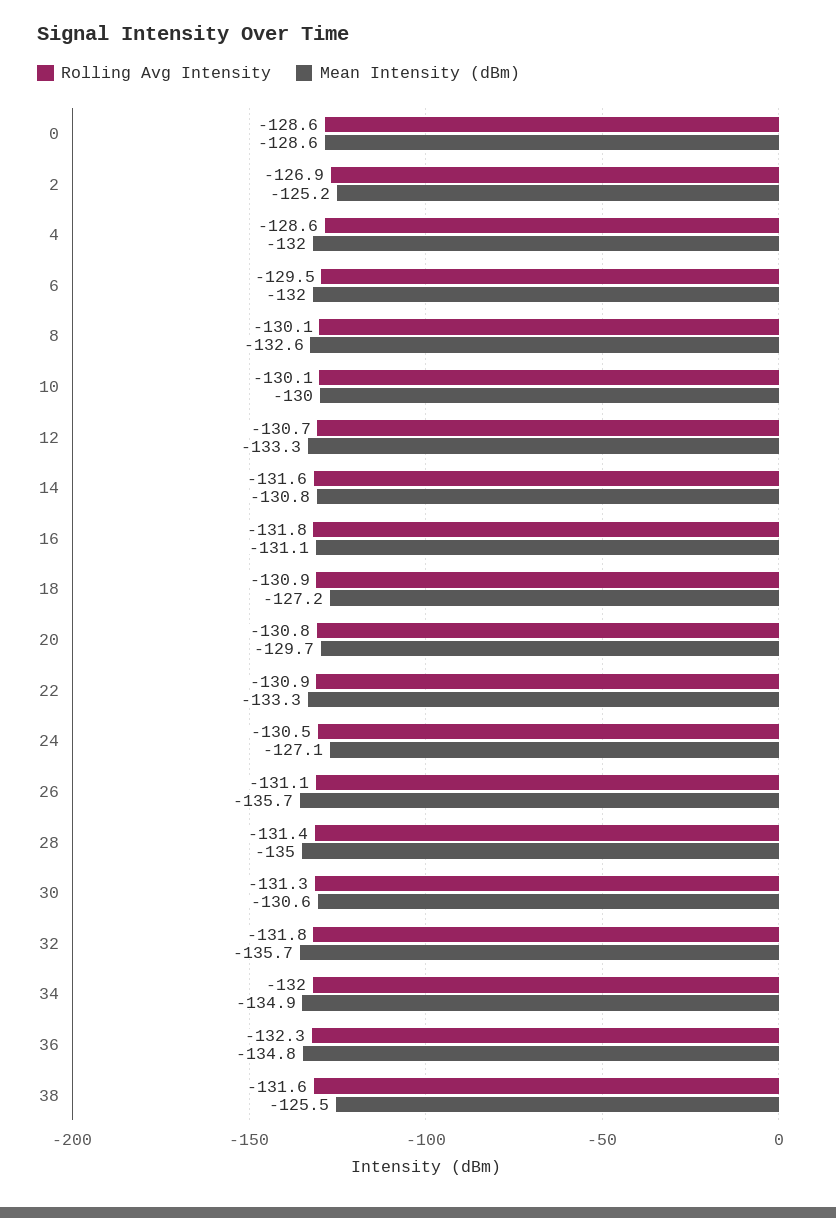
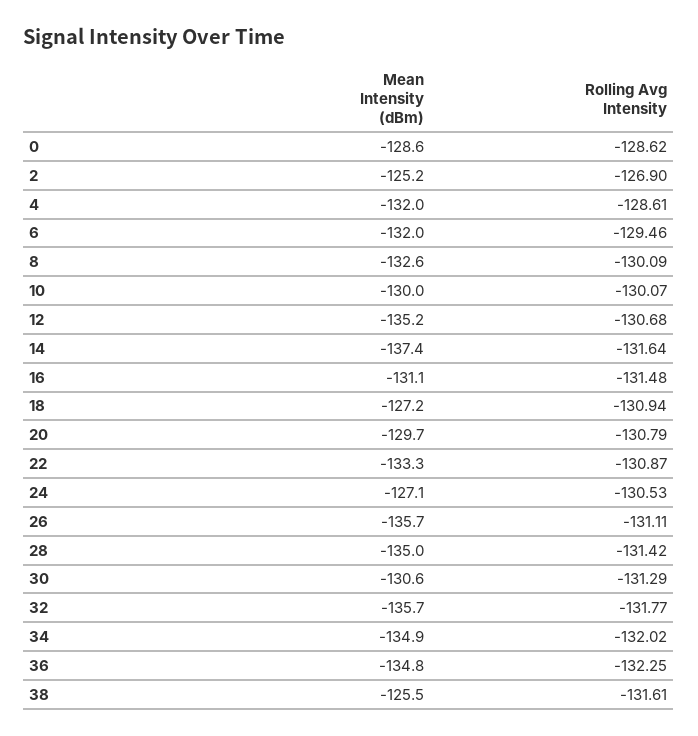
  {
    "Rolling Avg Intensity": {
      "0": -128.62,
      "2": -126.9,
      "4": -128.61,
      "6": -129.46,
      "8": -130.09,
      "10": -130.07,
      "12": -130.68,
      "14": -131.64,
-     "16": -131.8,
+     "16": -131.48,
      "18": -130.94,
      "20": -130.79,
      "22": -130.87,
      "24": -130.53,
      "26": -131.11,
      "28": -131.42,
      "30": -131.29,
      "32": -131.77,
      "34": -132.02,
      "36": -132.25,
      "38": -131.61
    },
    "Mean Intensity (dBm)": {
      "0": -128.6,
      "2": -125.2,
      "4": -132,
      "6": -132,
      "8": -132.6,
      "10": -130,
-     "12": -133.3,
+     "12": -135.2,
-     "14": -130.8,
+     "14": -137.4,
      "16": -131.1,
      "18": -127.2,
      "20": -129.7,
      "22": -133.3,
      "24": -127.1,
      "26": -135.7,
      "28": -135,
      "30": -130.6,
      "32": -135.7,
      "34": -134.9,
      "36": -134.8,
      "38": -125.5
    }
  }

